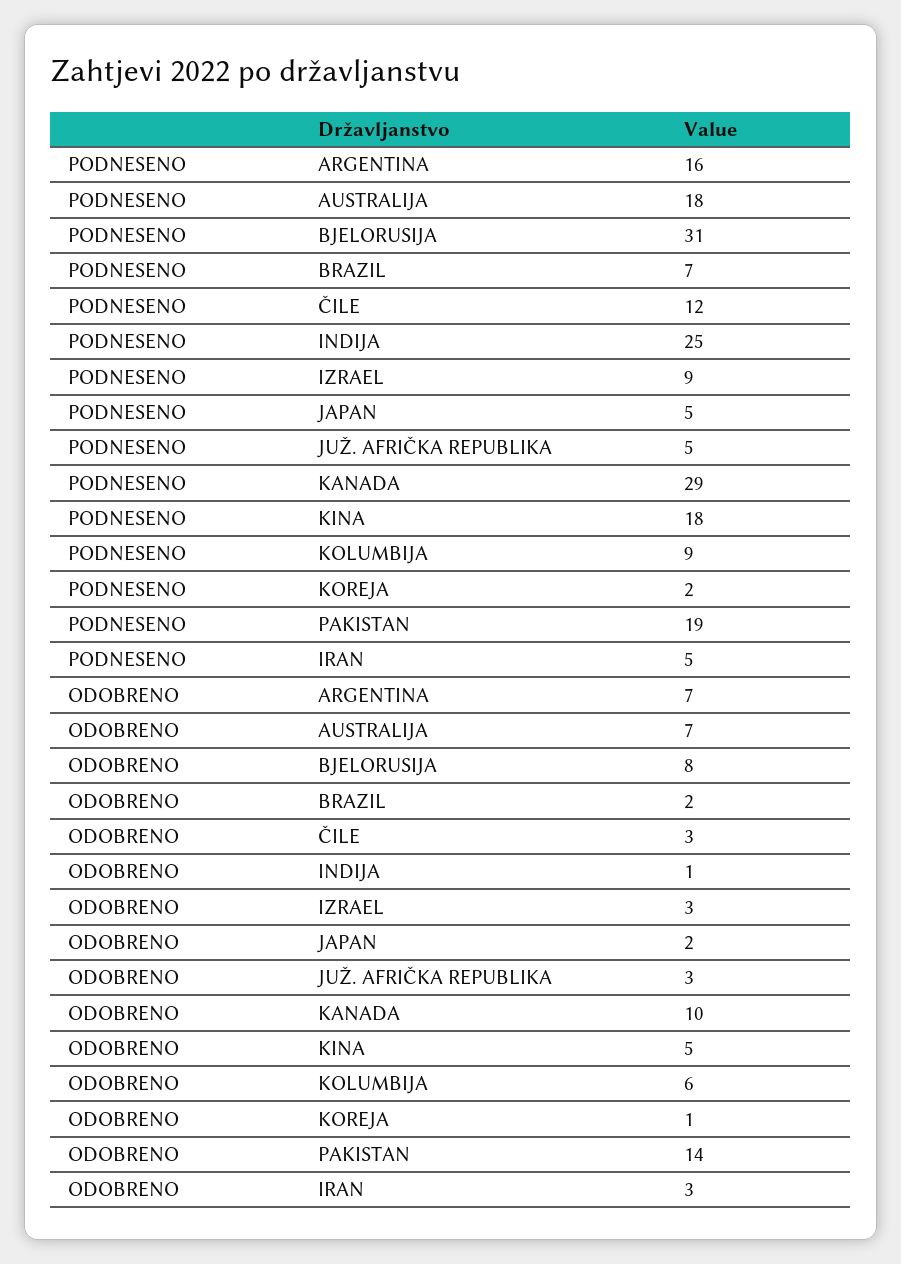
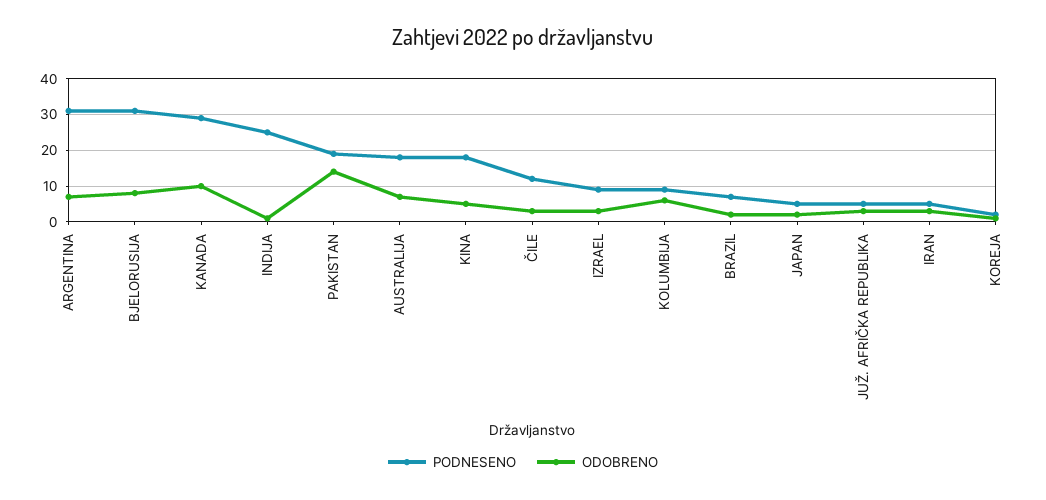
  {
    "PODNESENO": {
-     "ARGENTINA": 16,
+     "ARGENTINA": 30,
      "AUSTRALIJA": 18,
      "BJELORUSIJA": 31,
      "BRAZIL": 7,
      "ČILE": 12,
      "INDIJA": 25,
      "IZRAEL": 9,
      "JAPAN": 5,
      "JUŽ. AFRIČKA REPUBLIKA": 5,
      "KANADA": 29,
      "KINA": 18,
      "KOLUMBIJA": 9,
      "KOREJA": 2,
      "PAKISTAN": 19,
      "IRAN": 5
    },
    "ODOBRENO": {
      "ARGENTINA": 7,
      "AUSTRALIJA": 7,
      "BJELORUSIJA": 8,
      "BRAZIL": 2,
      "ČILE": 3,
      "INDIJA": 1,
      "IZRAEL": 3,
      "JAPAN": 2,
      "JUŽ. AFRIČKA REPUBLIKA": 3,
      "KANADA": 10,
      "KINA": 5,
      "KOLUMBIJA": 6,
      "KOREJA": 1,
      "PAKISTAN": 14,
      "IRAN": 3
    }
  }

